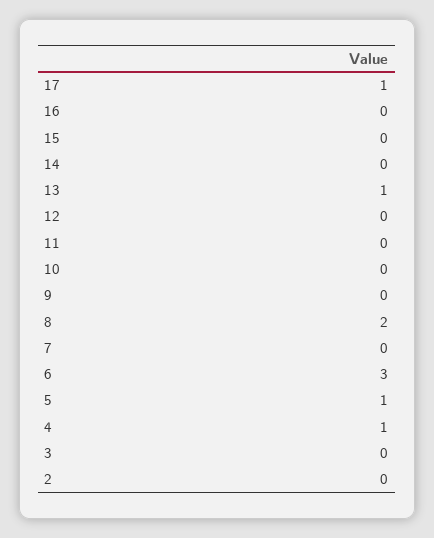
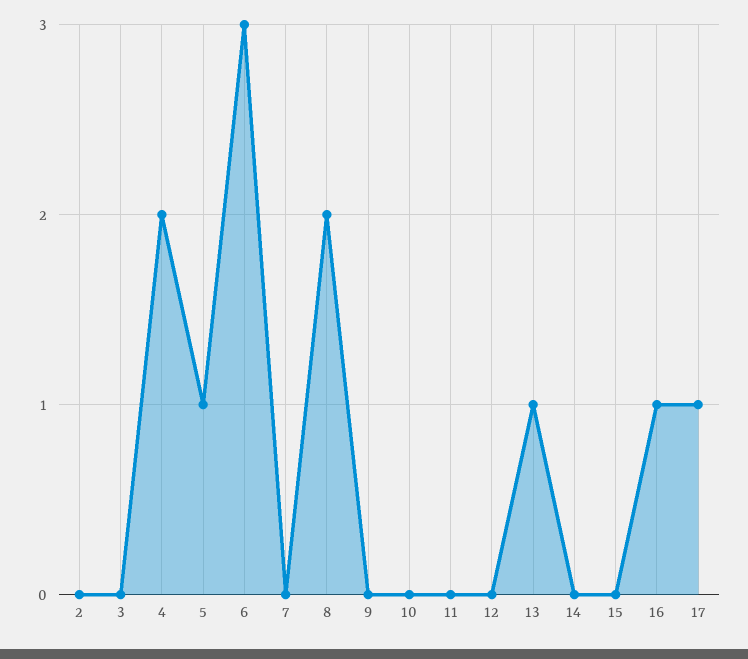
  {
    "17": 1,
-   "16": 0,
+   "16": 1,
    "15": 0,
    "14": 0,
    "13": 1,
    "12": 0,
    "11": 0,
    "10": 0,
    "9": 0,
    "8": 2,
    "7": 0,
    "6": 3,
    "5": 1,
-   "4": 1,
+   "4": 2,
    "3": 0,
    "2": 0
  }

